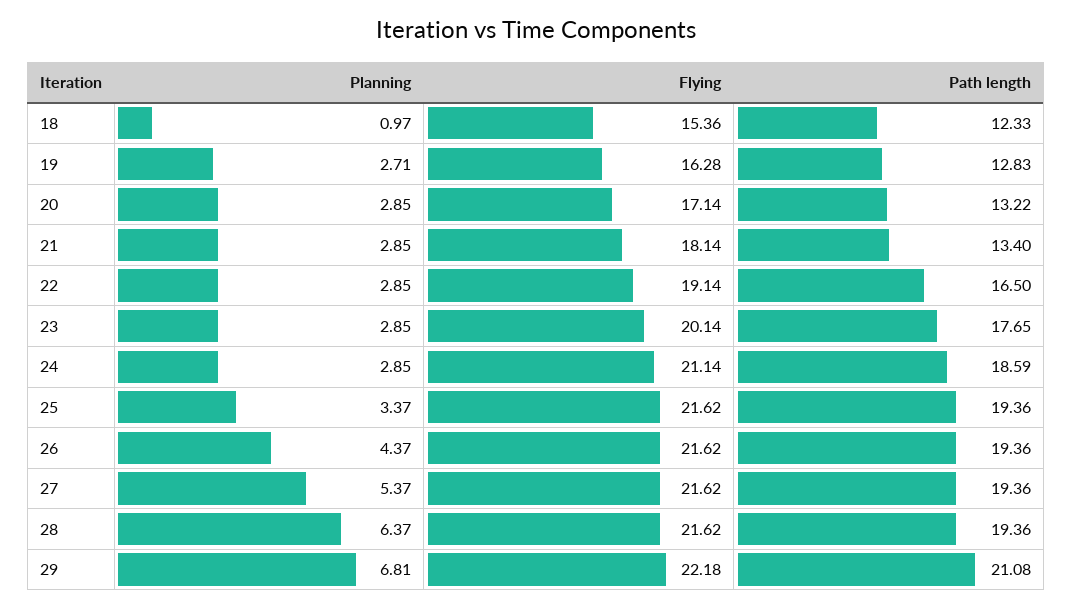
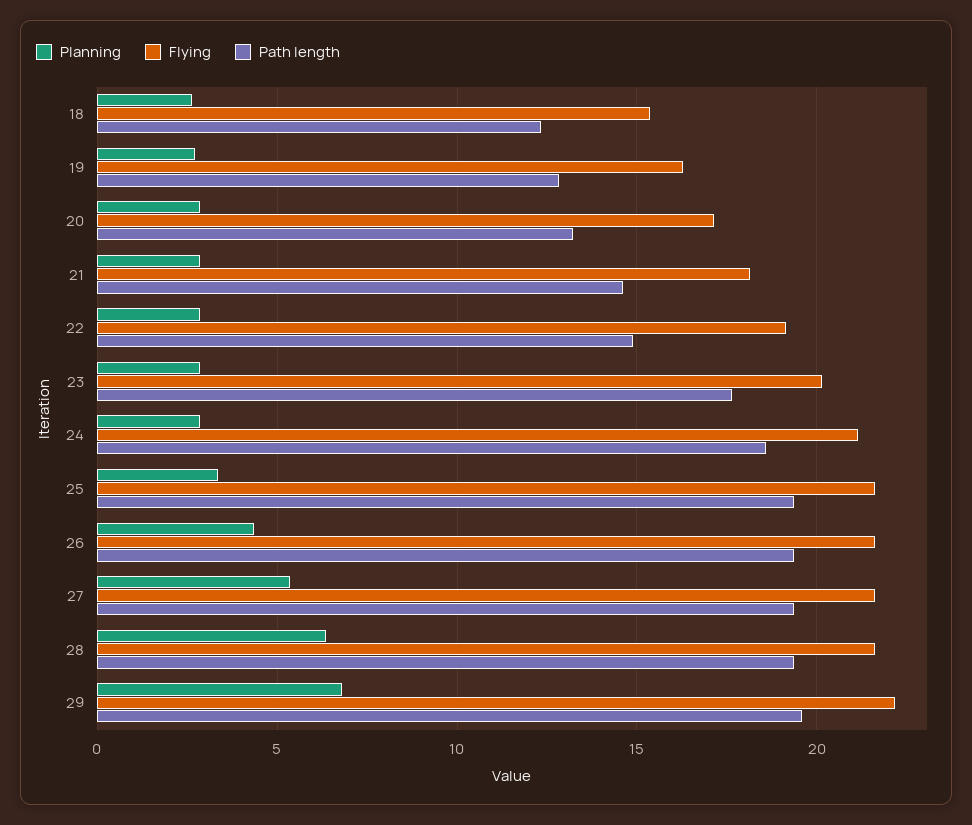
  {
    "Planning": {
-     "18": 0.97,
+     "18": 2.5,
      "19": 2.71,
      "20": 2.85,
      "21": 2.85,
      "22": 2.85,
      "23": 2.85,
      "24": 2.85,
      "25": 3.37,
      "26": 4.37,
      "27": 5.37,
      "28": 6.37,
      "29": 6.81
    },
    "Flying": {
      "18": 15.36,
      "19": 16.28,
      "20": 17.14,
      "21": 18.14,
      "22": 19.14,
      "23": 20.14,
      "24": 21.14,
      "25": 21.62,
      "26": 21.62,
      "27": 21.62,
      "28": 21.62,
      "29": 22.18
    },
    "Path length": {
      "18": 12.33,
      "19": 12.83,
      "20": 13.22,
-     "21": 13.4,
+     "21": 14.5,
-     "22": 16.5,
+     "22": 15,
      "23": 17.65,
      "24": 18.59,
      "25": 19.36,
      "26": 19.36,
      "27": 19.36,
      "28": 19.36,
-     "29": 21.08
+     "29": 19.5
    }
  }

